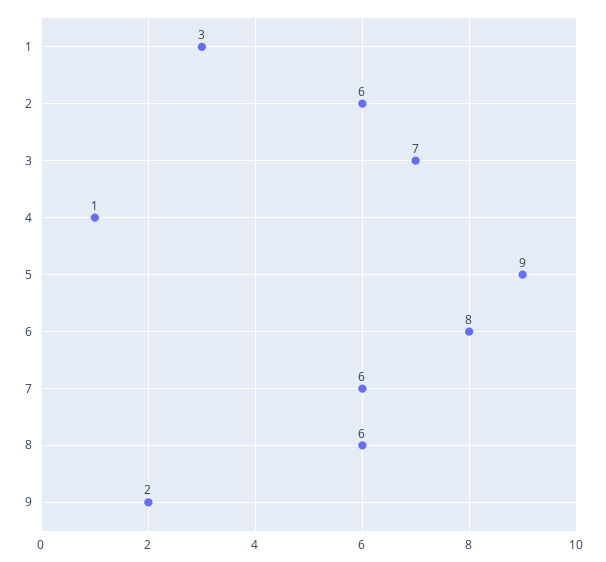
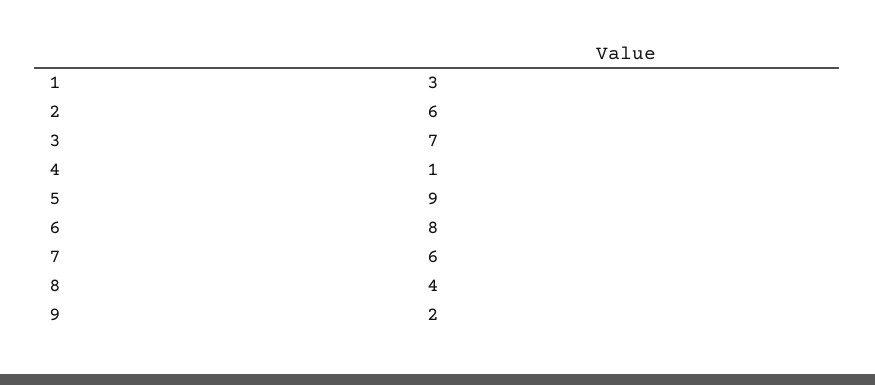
  {
    "1": 3,
    "2": 6,
    "3": 7,
    "4": 1,
    "5": 9,
    "6": 8,
    "7": 6,
-   "8": 6,
+   "8": 4,
    "9": 2
  }

